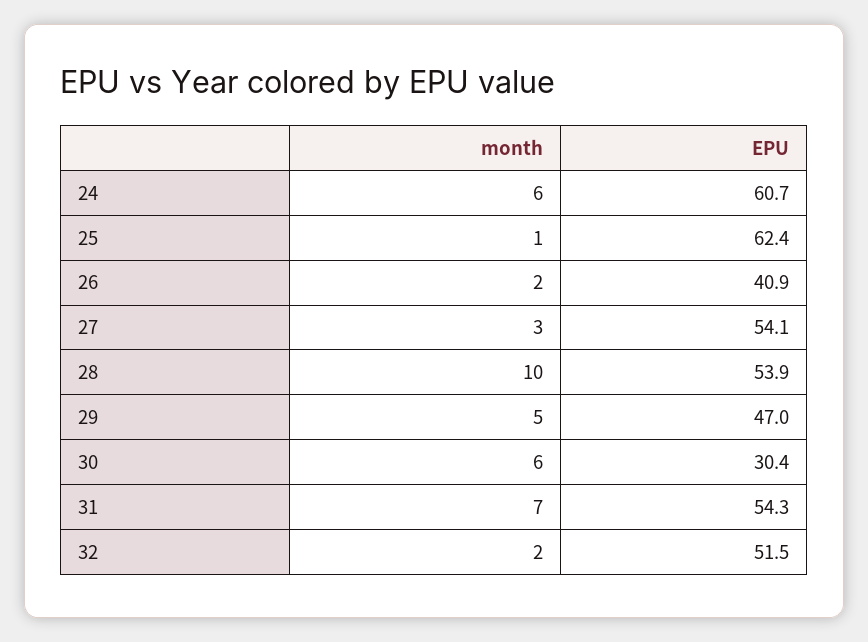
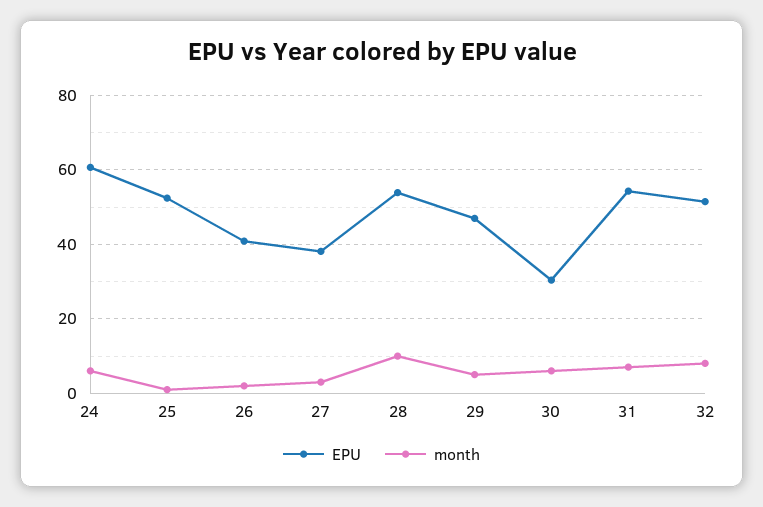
  {
    "month": {
      "24": 6,
      "25": 1,
      "26": 2,
      "27": 3,
      "28": 10,
      "29": 5,
      "30": 6,
      "31": 7,
-     "32": 2
+     "32": 8
    },
    "EPU": {
      "24": 60.7,
-     "25": 62.4,
+     "25": 52,
      "26": 40.9,
-     "27": 54.1,
+     "27": 38,
      "28": 53.9,
      "29": 47,
      "30": 30.4,
      "31": 54.3,
      "32": 51.5
    }
  }

